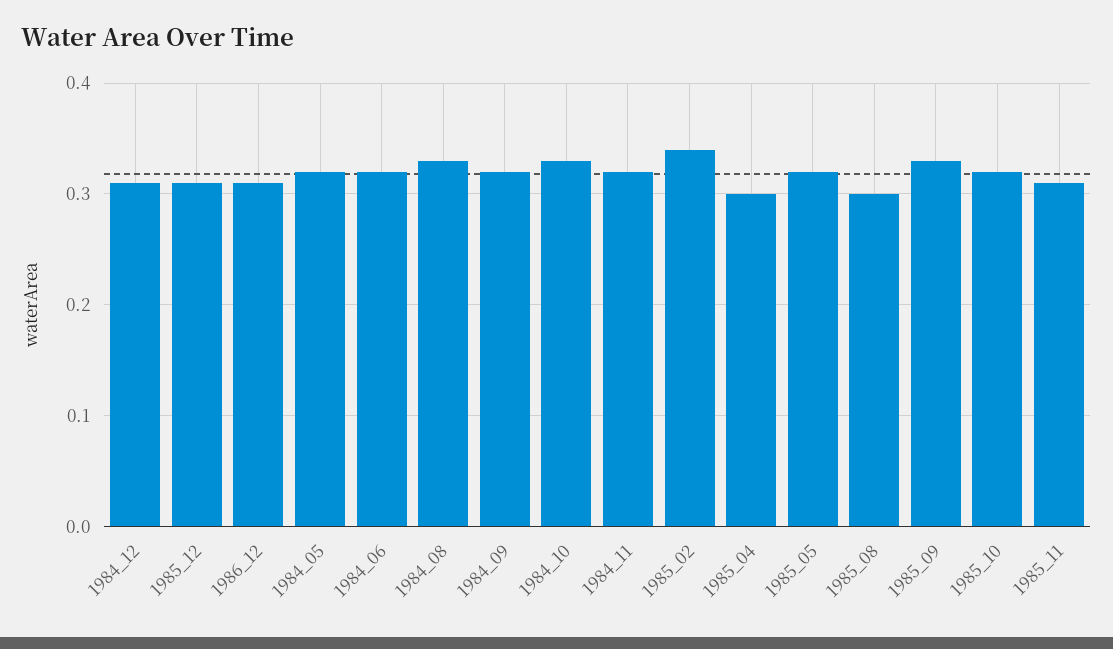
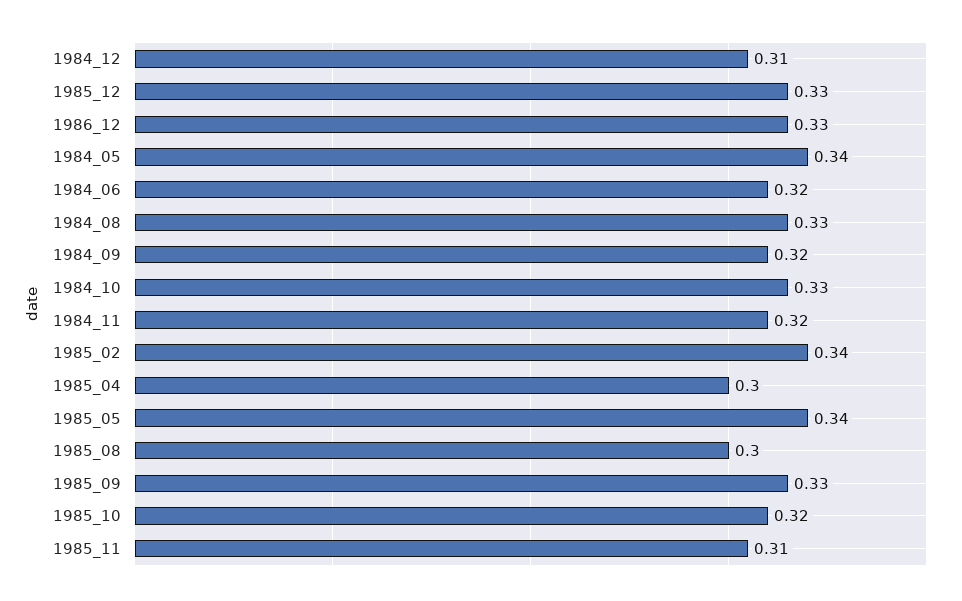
  {
    "1984_12": 0.31,
-   "1985_12": 0.31,
+   "1985_12": 0.33,
-   "1986_12": 0.31,
+   "1986_12": 0.33,
-   "1984_05": 0.32,
+   "1984_05": 0.34,
    "1984_06": 0.32,
    "1984_08": 0.33,
    "1984_09": 0.32,
    "1984_10": 0.33,
    "1984_11": 0.32,
    "1985_02": 0.34,
    "1985_04": 0.3,
-   "1985_05": 0.32,
+   "1985_05": 0.34,
    "1985_08": 0.3,
    "1985_09": 0.33,
    "1985_10": 0.32,
    "1985_11": 0.31
  }

